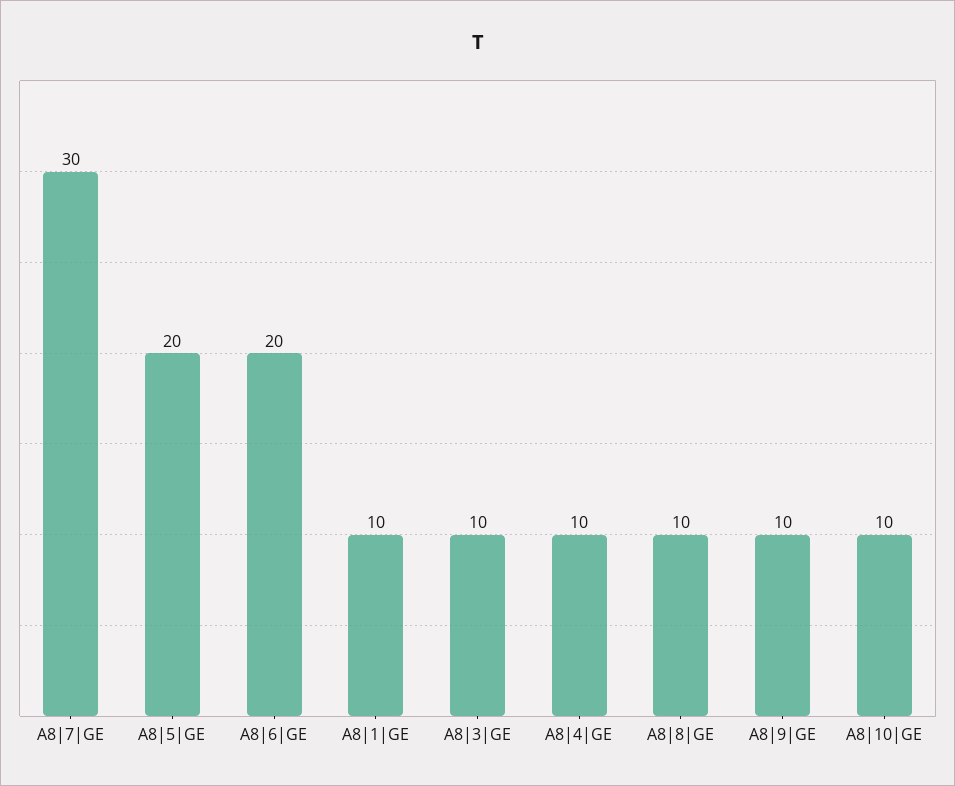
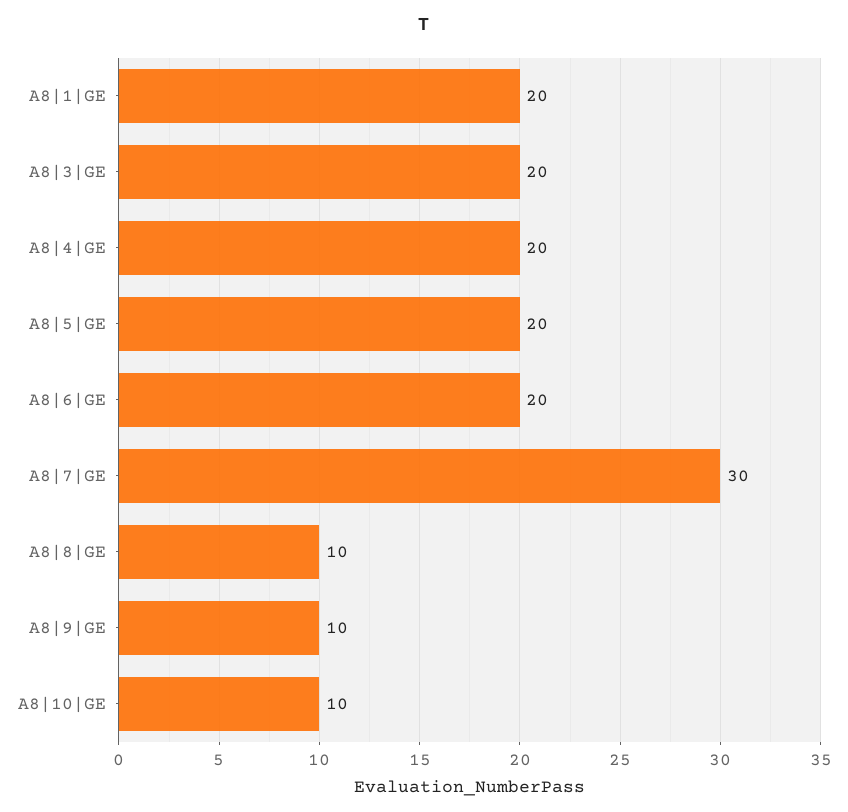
  {
    "A8|7|GE": 30,
    "A8|5|GE": 20,
    "A8|6|GE": 20,
-   "A8|1|GE": 10,
+   "A8|1|GE": 20,
-   "A8|3|GE": 10,
+   "A8|3|GE": 20,
-   "A8|4|GE": 10,
+   "A8|4|GE": 20,
    "A8|8|GE": 10,
    "A8|9|GE": 10,
    "A8|10|GE": 10
  }

